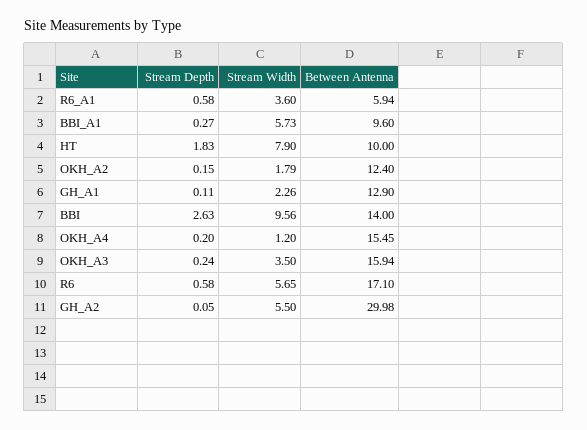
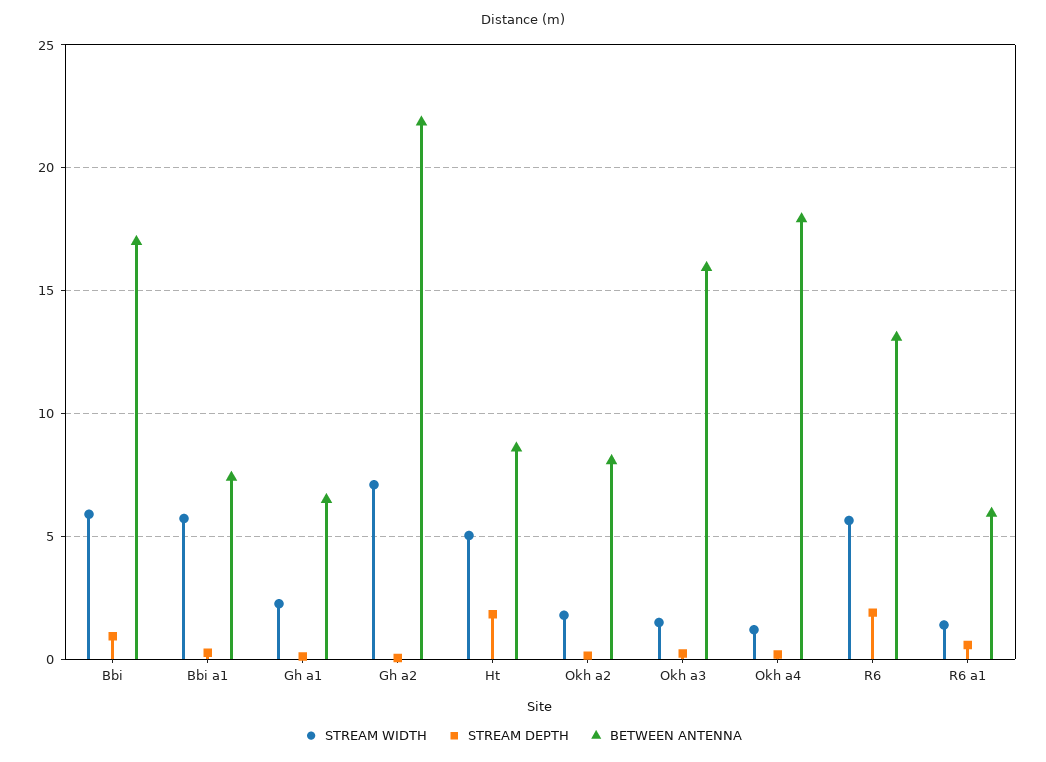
  {
    "Stream Depth": {
      "R6_A1": 0.58,
      "BBI_A1": 0.27,
      "HT": 1.83,
      "OKH_A2": 0.15,
      "GH_A1": 0.11,
-     "BBI": 2.63,
+     "BBI": 1,
      "OKH_A4": 0.2,
      "OKH_A3": 0.24,
-     "R6": 0.58,
+     "R6": 2,
      "GH_A2": 0.05
    },
    "Stream Width": {
-     "R6_A1": 3.6,
+     "R6_A1": 1.5,
      "BBI_A1": 5.73,
-     "HT": 7.9,
+     "HT": 5,
      "OKH_A2": 1.79,
      "GH_A1": 2.26,
-     "BBI": 9.56,
+     "BBI": 6,
      "OKH_A4": 1.2,
-     "OKH_A3": 3.5,
+     "OKH_A3": 1.5,
      "R6": 5.65,
-     "GH_A2": 5.5
+     "GH_A2": 7
    },
    "Between Antenna": {
      "R6_A1": 5.94,
-     "BBI_A1": 9.6,
+     "BBI_A1": 7.5,
-     "HT": 10,
+     "HT": 8.5,
-     "OKH_A2": 12.4,
+     "OKH_A2": 8,
-     "GH_A1": 12.9,
+     "GH_A1": 6.5,
-     "BBI": 14,
+     "BBI": 17,
-     "OKH_A4": 15.45,
+     "OKH_A4": 18,
      "OKH_A3": 15.94,
-     "R6": 17.1,
+     "R6": 13,
-     "GH_A2": 29.98
+     "GH_A2": 22
    }
  }

